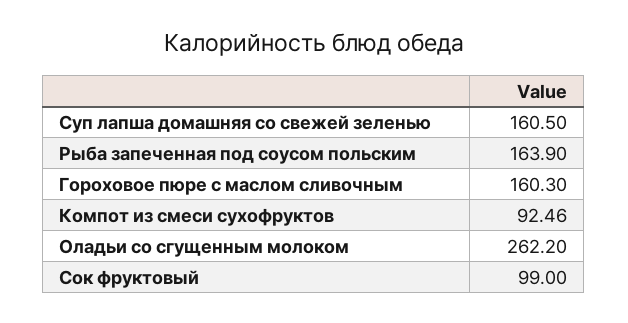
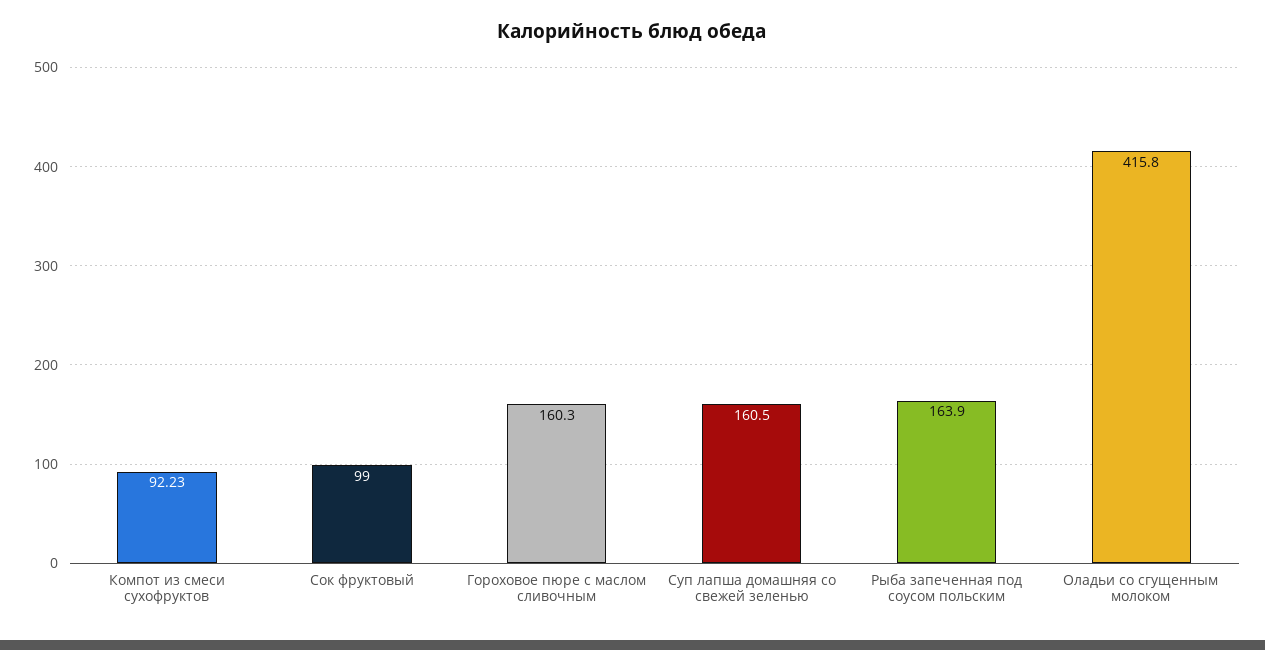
  {
    "Суп лапша домашняя со свежей зеленью": 160.5,
    "Рыба запеченная под соусом польским": 163.9,
    "Гороховое пюре с маслом сливочным": 160.3,
-   "Компот из смеси сухофруктов": 92.46,
+   "Компот из смеси сухофруктов": 92.23,
-   "Оладьи со сгущенным молоком": 262.2,
+   "Оладьи со сгущенным молоком": 415.8,
    "Сок фруктовый": 99
  }

